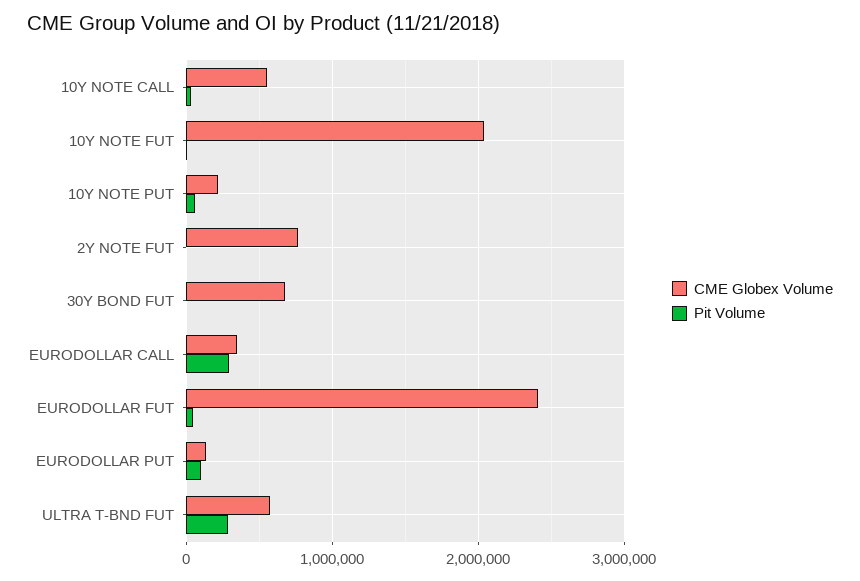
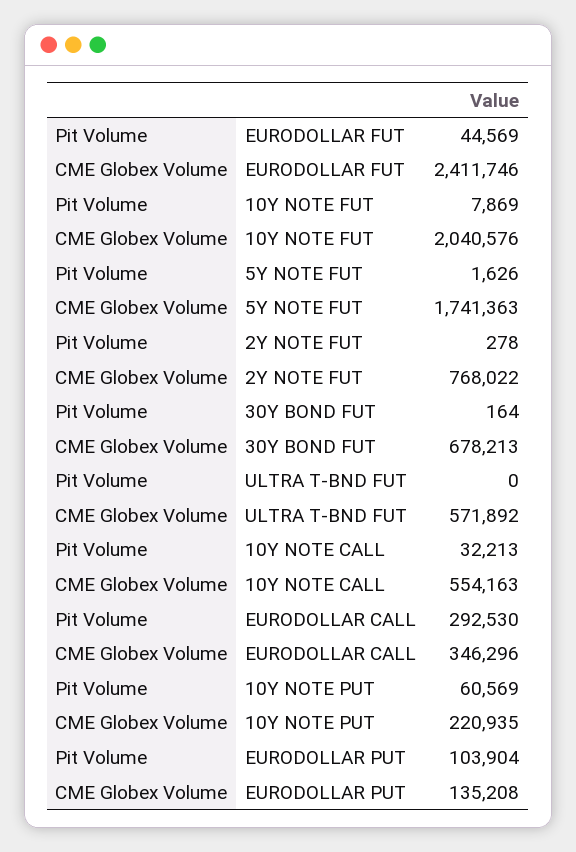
  {
    "CME Globex Volume": {
      "10Y NOTE CALL": 554163,
      "10Y NOTE FUT": 2040576,
      "10Y NOTE PUT": 220935,
      "2Y NOTE FUT": 768022,
      "30Y BOND FUT": 678213,
      "EURODOLLAR CALL": 346296,
      "EURODOLLAR FUT": 2411746,
      "EURODOLLAR PUT": 135208,
-     "ULTRA T-BND FUT": 571892
+     "ULTRA T-BND FUT": 571892,
+     "5Y NOTE FUT": 1741363
    },
    "Pit Volume": {
      "10Y NOTE CALL": 32213,
      "10Y NOTE FUT": 7869,
      "10Y NOTE PUT": 60569,
      "2Y NOTE FUT": 278,
      "30Y BOND FUT": 164,
      "EURODOLLAR CALL": 292530,
      "EURODOLLAR FUT": 44569,
      "EURODOLLAR PUT": 103904,
-     "ULTRA T-BND FUT": 300000
+     "ULTRA T-BND FUT": 0,
+     "5Y NOTE FUT": 1626
    }
  }

